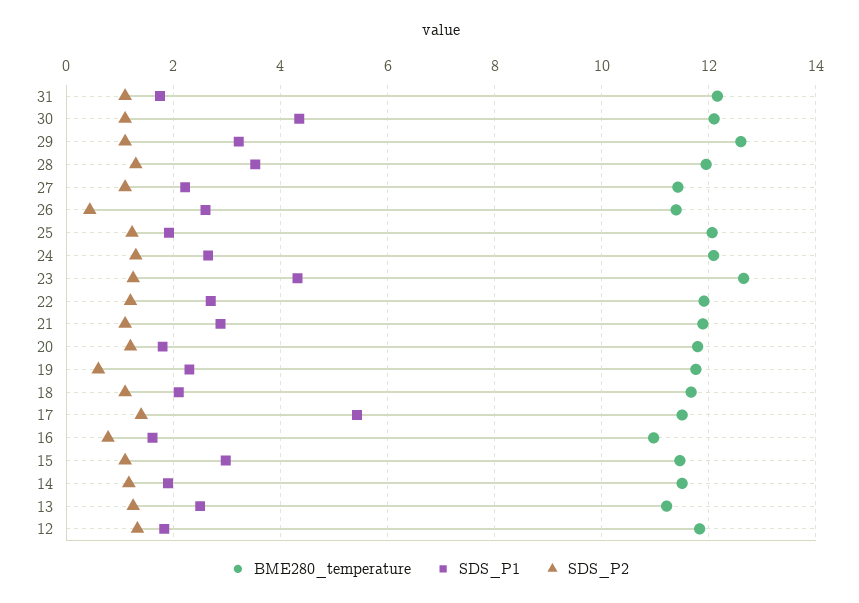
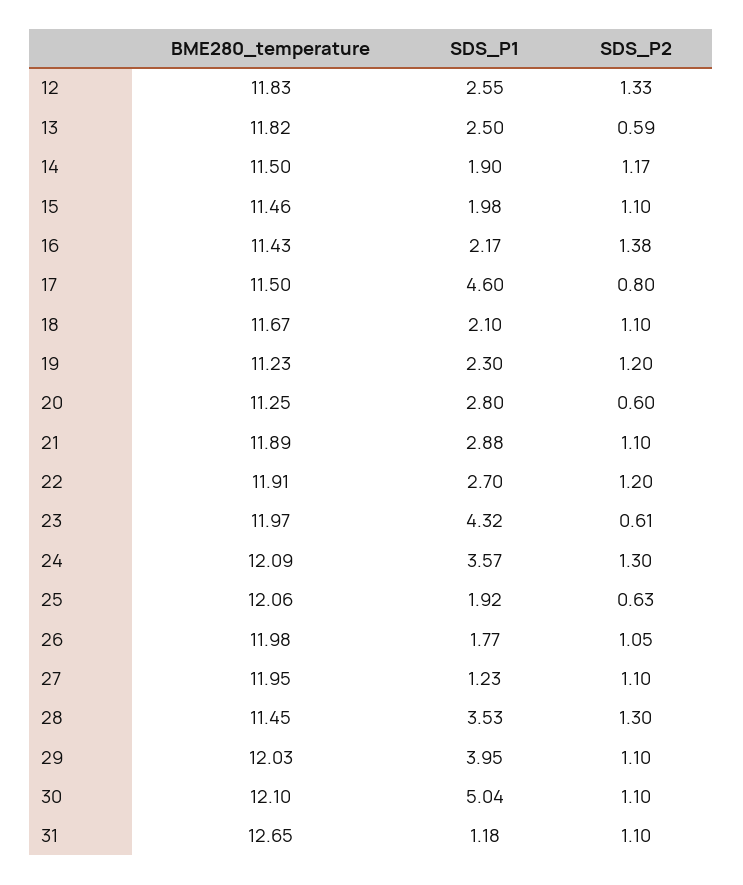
  {
    "BME280_temperature": {
-     "31": 12.2,
+     "31": 12.65,
      "30": 12.1,
-     "29": 12.6,
+     "29": 12.03,
-     "28": 12,
+     "28": 11.45,
-     "27": 11.4,
+     "27": 11.95,
-     "26": 11.4,
+     "26": 11.98,
      "25": 12.06,
      "24": 12.09,
-     "23": 12.6,
+     "23": 11.97,
      "22": 11.91,
      "21": 11.89,
-     "20": 11.8,
+     "20": 11.25,
-     "19": 11.8,
+     "19": 11.23,
      "18": 11.67,
      "17": 11.5,
-     "16": 11,
+     "16": 11.43,
      "15": 11.46,
      "14": 11.5,
-     "13": 11.2,
+     "13": 11.82,
      "12": 11.83
    },
    "SDS_P1": {
-     "31": 1.8,
+     "31": 1.18,
-     "30": 4.4,
+     "30": 5.04,
-     "29": 3.2,
+     "29": 3.95,
      "28": 3.53,
-     "27": 2.2,
+     "27": 1.23,
-     "26": 2.6,
+     "26": 1.77,
      "25": 1.92,
-     "24": 2.6,
+     "24": 3.57,
      "23": 4.32,
      "22": 2.7,
      "21": 2.88,
-     "20": 1.8,
+     "20": 2.8,
      "19": 2.3,
      "18": 2.1,
-     "17": 5.4,
+     "17": 4.6,
-     "16": 1.6,
+     "16": 2.17,
-     "15": 3,
+     "15": 1.98,
      "14": 1.9,
      "13": 2.5,
-     "12": 1.8
+     "12": 2.55
    },
    "SDS_P2": {
      "31": 1.1,
      "30": 1.1,
      "29": 1.1,
      "28": 1.3,
      "27": 1.1,
-     "26": 0.4,
+     "26": 1.05,
-     "25": 1.2,
+     "25": 0.63,
      "24": 1.3,
-     "23": 1.2,
+     "23": 0.61,
      "22": 1.2,
      "21": 1.1,
-     "20": 1.2,
+     "20": 0.6,
-     "19": 0.6,
+     "19": 1.2,
      "18": 1.1,
-     "17": 1.4,
+     "17": 0.8,
-     "16": 0.8,
+     "16": 1.38,
      "15": 1.1,
      "14": 1.17,
-     "13": 1.2,
+     "13": 0.59,
      "12": 1.33
    }
  }

